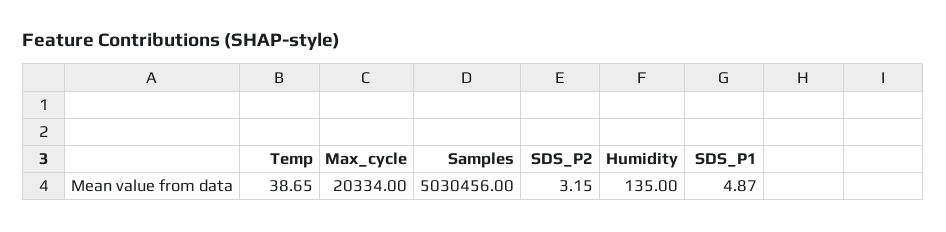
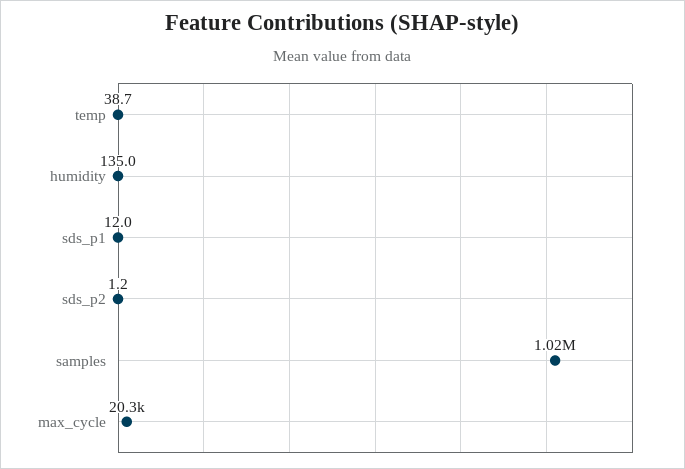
  {
    "Temp": 38.65,
    "Max_cycle": 20334,
-   "Samples": 5030456,
+   "Samples": 1020000,
-   "SDS_P2": 3.15,
+   "SDS_P2": 1.2,
    "Humidity": 135,
-   "SDS_P1": 4.87
+   "SDS_P1": 12
  }

